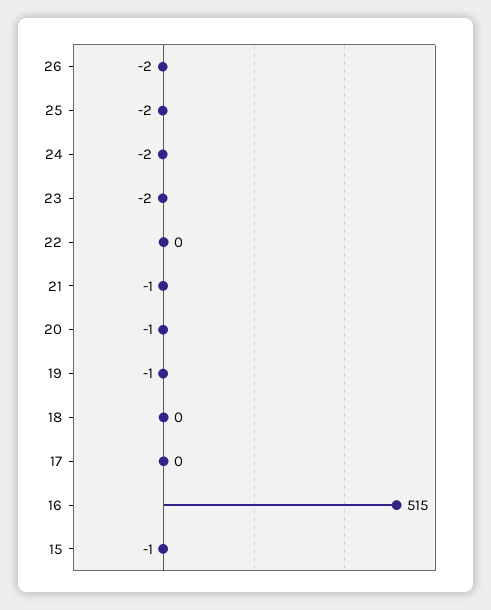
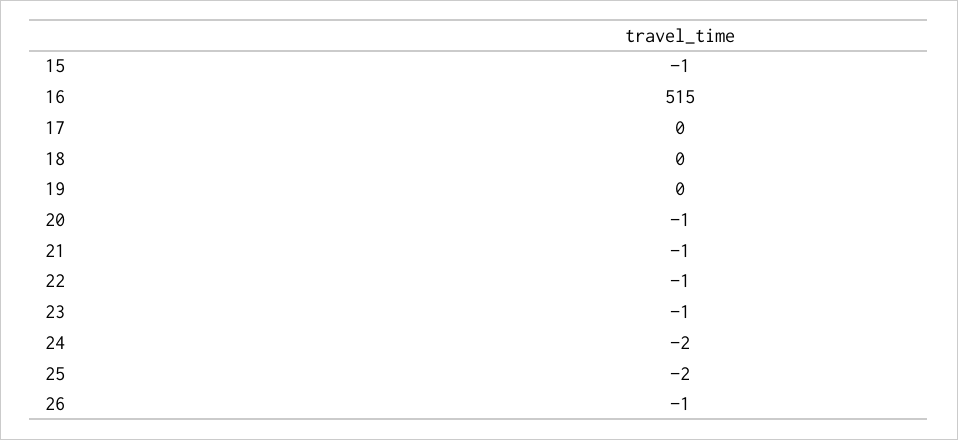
  {
-   "26": -2,
+   "26": -1,
    "25": -2,
    "24": -2,
-   "23": -2,
+   "23": -1,
-   "22": 0,
+   "22": -1,
    "21": -1,
    "20": -1,
-   "19": -1,
+   "19": 0,
    "18": 0,
    "17": 0,
    "16": 515,
    "15": -1
  }

